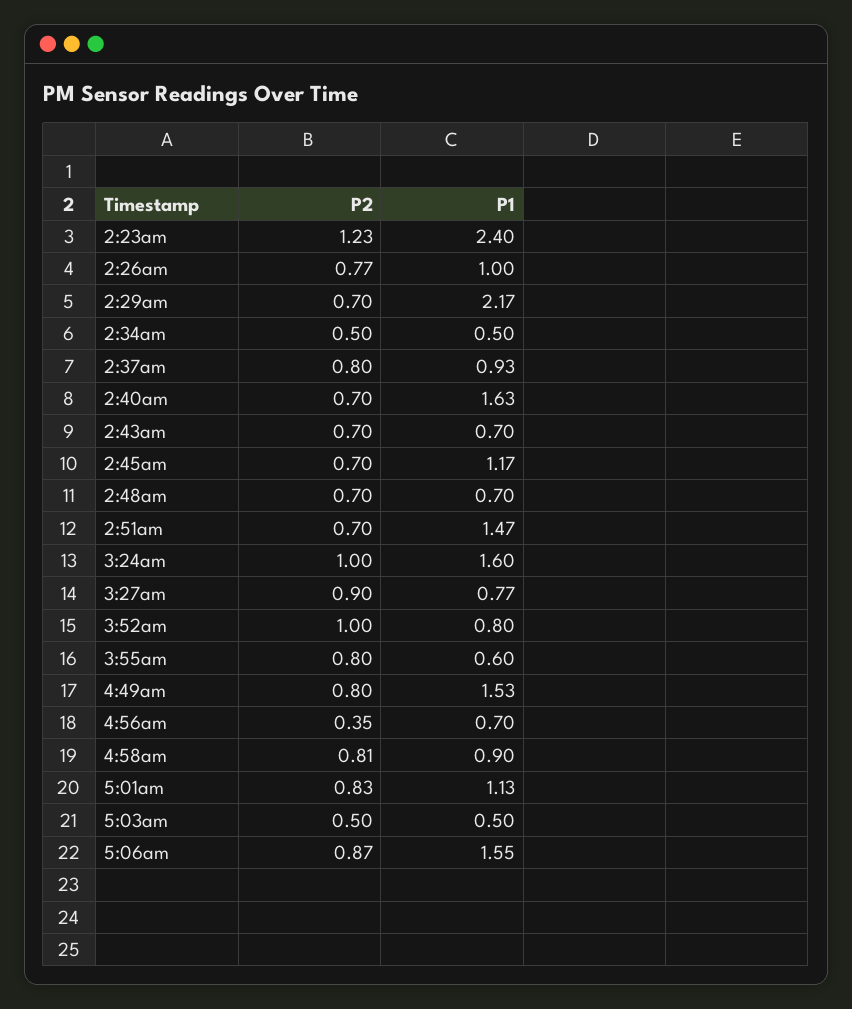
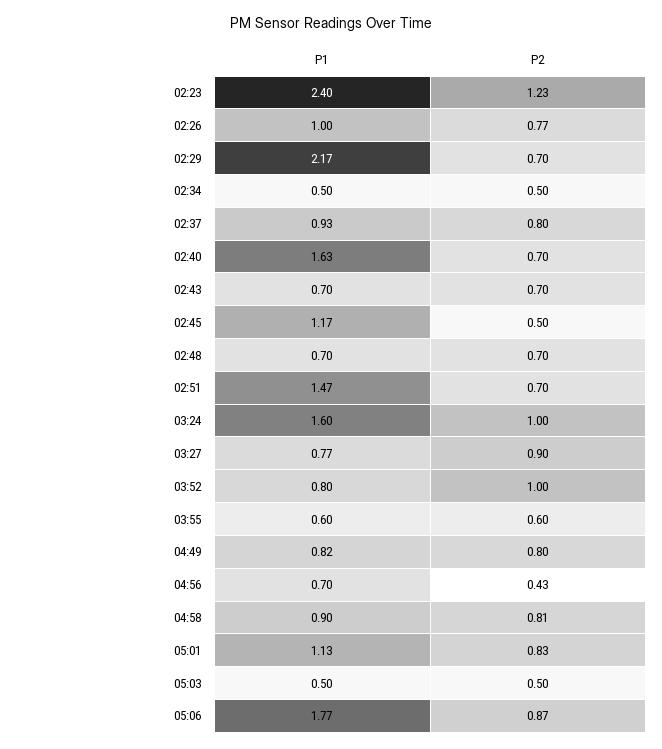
  {
    "P2": {
      "2:23am": 1.23,
      "2:26am": 0.77,
      "2:29am": 0.7,
      "2:34am": 0.5,
      "2:37am": 0.8,
      "2:40am": 0.7,
      "2:43am": 0.7,
-     "2:45am": 0.7,
+     "2:45am": 0.5,
      "2:48am": 0.7,
      "2:51am": 0.7,
      "3:24am": 1,
      "3:27am": 0.9,
      "3:52am": 1,
-     "3:55am": 0.8,
+     "3:55am": 0.6,
      "4:49am": 0.8,
-     "4:56am": 0.35,
+     "4:56am": 0.43,
      "4:58am": 0.81,
      "5:01am": 0.83,
      "5:03am": 0.5,
      "5:06am": 0.87
    },
    "P1": {
      "2:23am": 2.4,
      "2:26am": 1,
      "2:29am": 2.17,
      "2:34am": 0.5,
      "2:37am": 0.93,
      "2:40am": 1.63,
      "2:43am": 0.7,
      "2:45am": 1.17,
      "2:48am": 0.7,
      "2:51am": 1.47,
      "3:24am": 1.6,
      "3:27am": 0.77,
      "3:52am": 0.8,
      "3:55am": 0.6,
-     "4:49am": 1.53,
+     "4:49am": 0.82,
      "4:56am": 0.7,
      "4:58am": 0.9,
      "5:01am": 1.13,
      "5:03am": 0.5,
-     "5:06am": 1.55
+     "5:06am": 1.77
    }
  }

